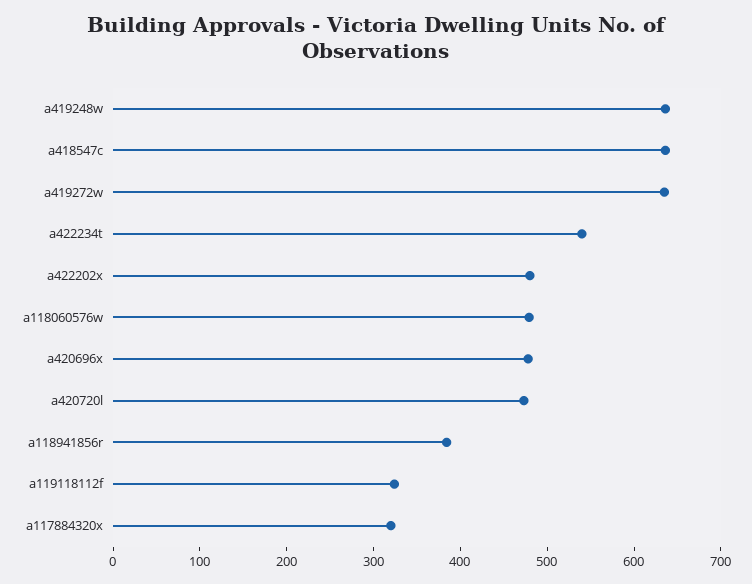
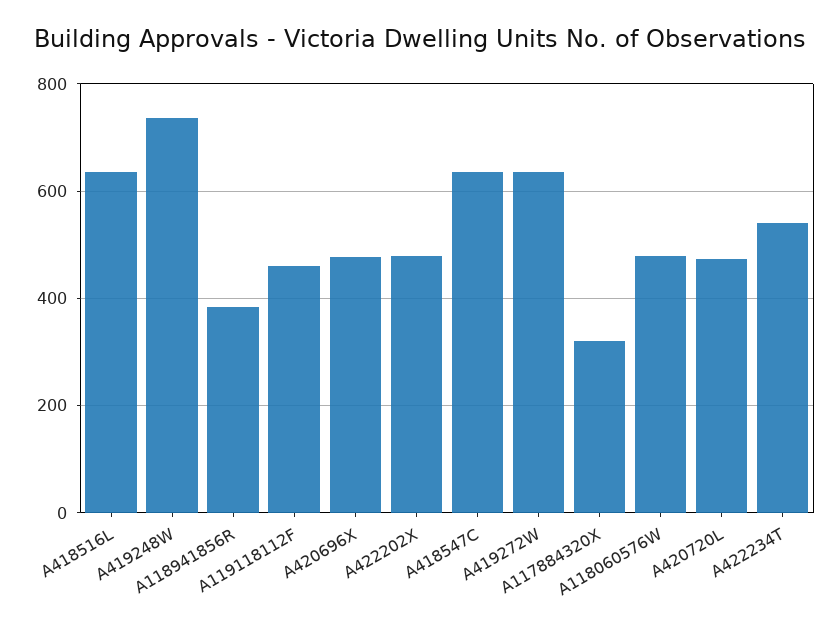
  {
-   "a419248w": 640,
+   "a419248w": 740,
    "a418547c": 640,
    "a419272w": 640,
    "a422234t": 540,
    "a422202x": 480,
    "a118060576w": 480,
    "a420696x": 480,
    "a420720l": 480,
    "a118941856r": 380,
-   "a119118112f": 320,
+   "a119118112f": 460,
-   "a117884320x": 320
+   "a117884320x": 320,
+   "A418516L": 640
  }

